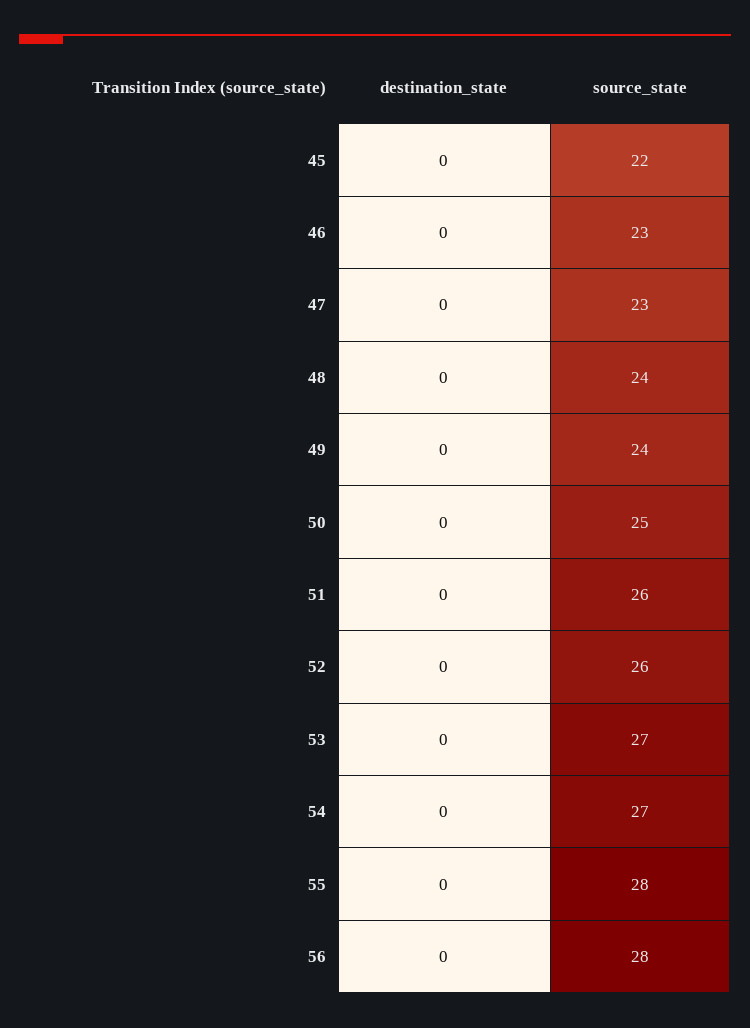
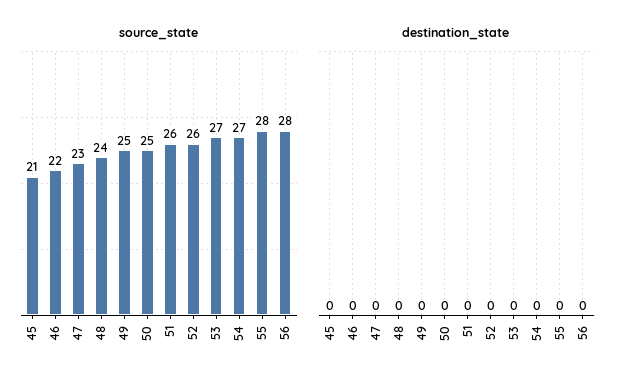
  {
    "destination_state": {
      "45": 0,
      "46": 0,
      "47": 0,
      "48": 0,
      "49": 0,
      "50": 0,
      "51": 0,
      "52": 0,
      "53": 0,
      "54": 0,
      "55": 0,
      "56": 0
    },
    "source_state": {
-     "45": 22,
+     "45": 21,
-     "46": 23,
+     "46": 22,
      "47": 23,
      "48": 24,
-     "49": 24,
+     "49": 25,
      "50": 25,
      "51": 26,
      "52": 26,
      "53": 27,
      "54": 27,
      "55": 28,
      "56": 28
    }
  }

